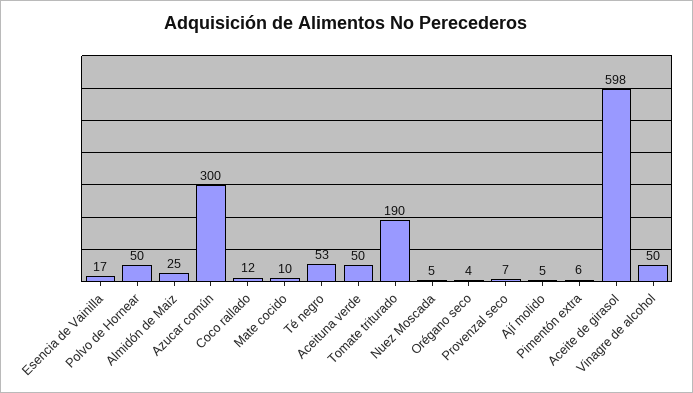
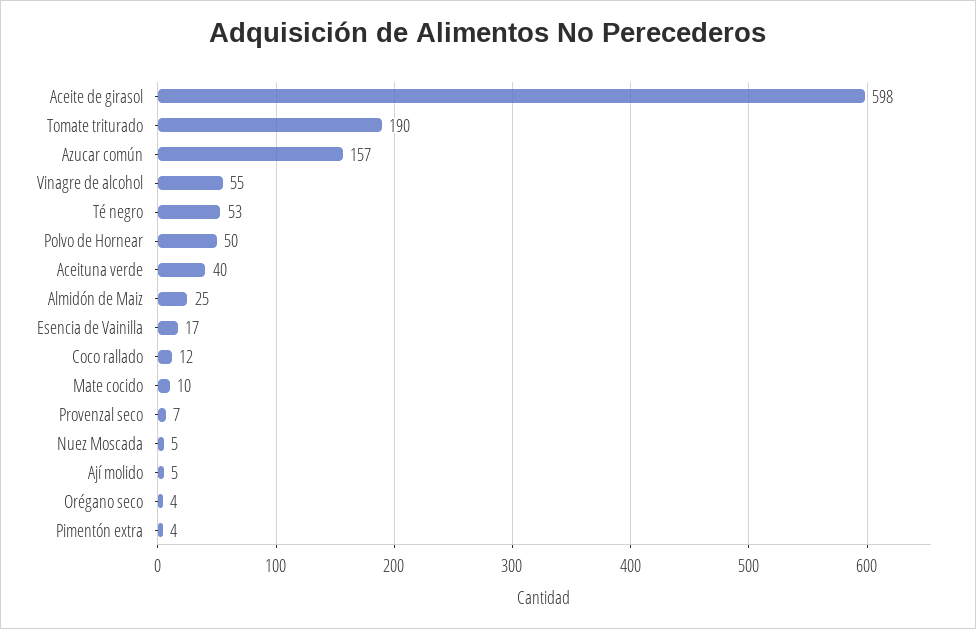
  {
    "Esencia de Vainilla": 17,
    "Polvo de Hornear": 50,
    "Almidón de Maiz": 25,
-   "Azucar común": 300,
+   "Azucar común": 157,
    "Coco rallado": 12,
    "Mate cocido": 10,
    "Té negro": 53,
-   "Aceituna verde": 50,
+   "Aceituna verde": 40,
    "Tomate triturado": 190,
    "Nuez Moscada": 5,
    "Orégano seco": 4,
    "Provenzal seco": 7,
    "Ají molido": 5,
-   "Pimentón extra": 6,
+   "Pimentón extra": 4,
    "Aceite de girasol": 598,
-   "Vinagre de alcohol": 50
+   "Vinagre de alcohol": 55
  }

